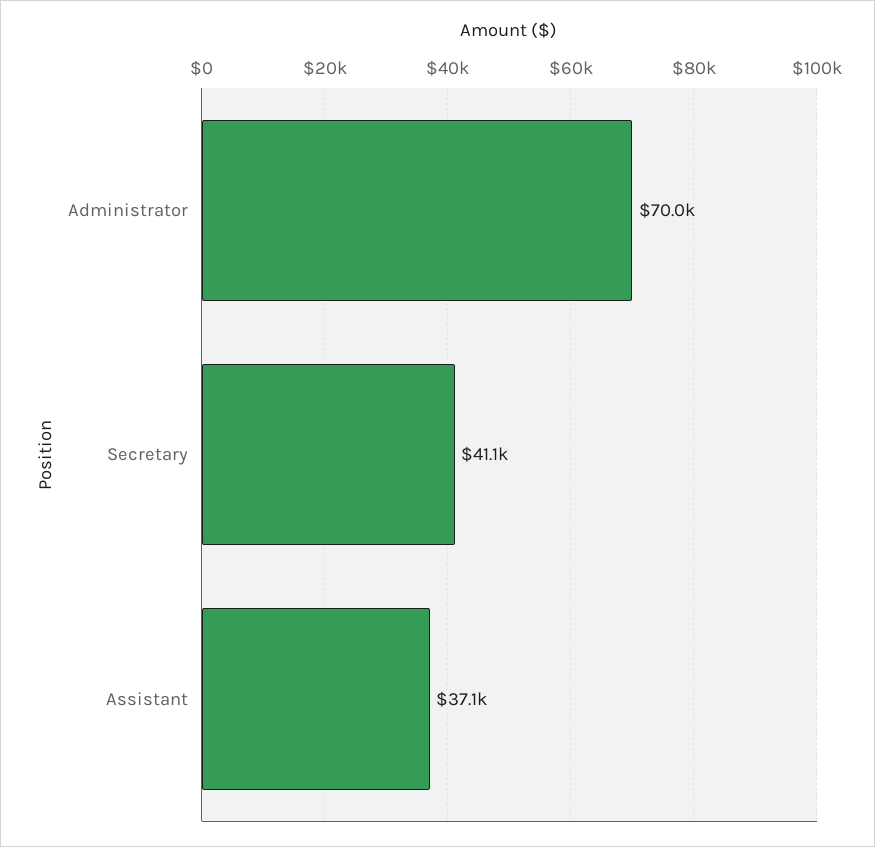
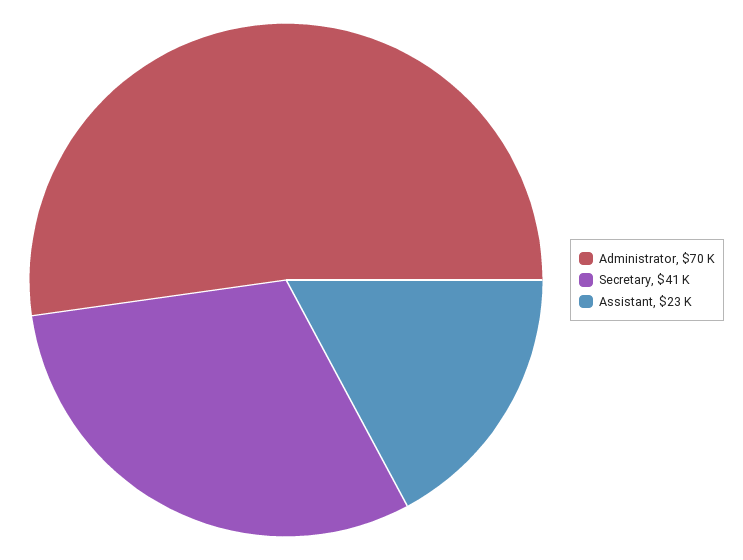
  {
    "Administrator": 70000,
    "Secretary": 41100,
-   "Assistant": 37100
+   "Assistant": 23000
  }

